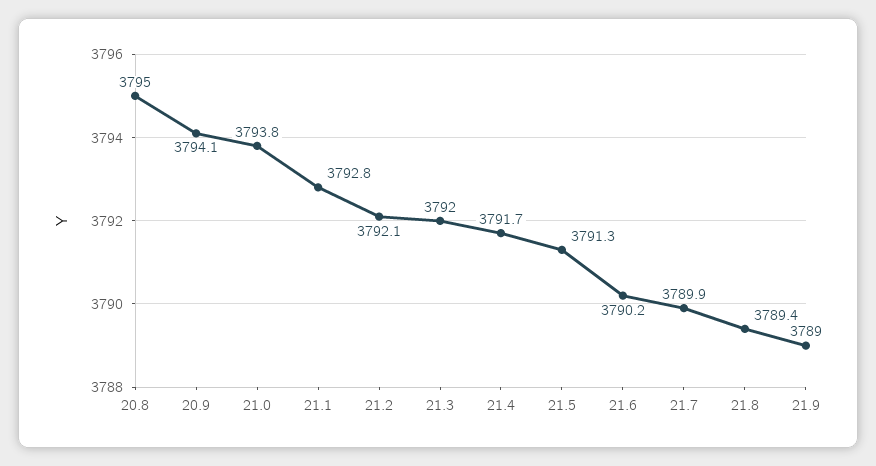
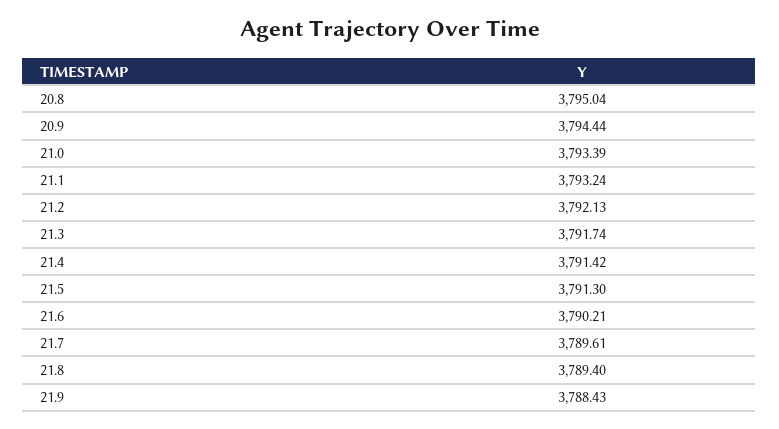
  {
    "20.8": 3795.04,
-   "20.9": 3794.1,
+   "20.9": 3794.44,
-   "21.0": 3793.8,
+   "21.0": 3793.39,
-   "21.1": 3792.8,
+   "21.1": 3793.24,
    "21.2": 3792.13,
-   "21.3": 3792,
+   "21.3": 3791.74,
-   "21.4": 3791.7,
+   "21.4": 3791.42,
    "21.5": 3791.3,
    "21.6": 3790.21,
-   "21.7": 3789.9,
+   "21.7": 3789.61,
    "21.8": 3789.4,
-   "21.9": 3789
+   "21.9": 3788.43
  }

